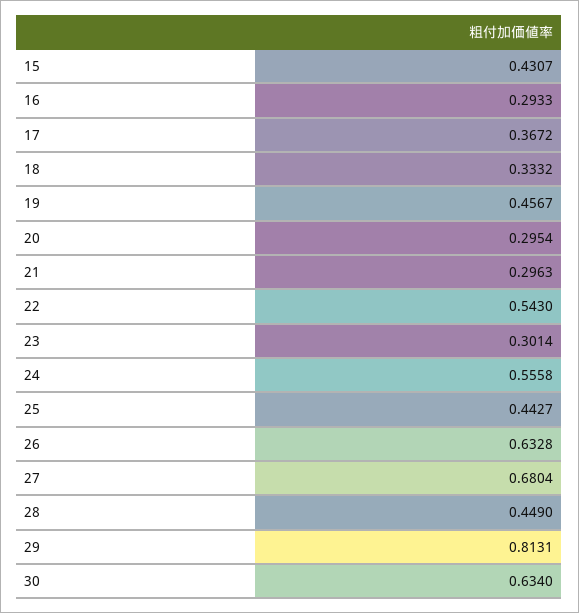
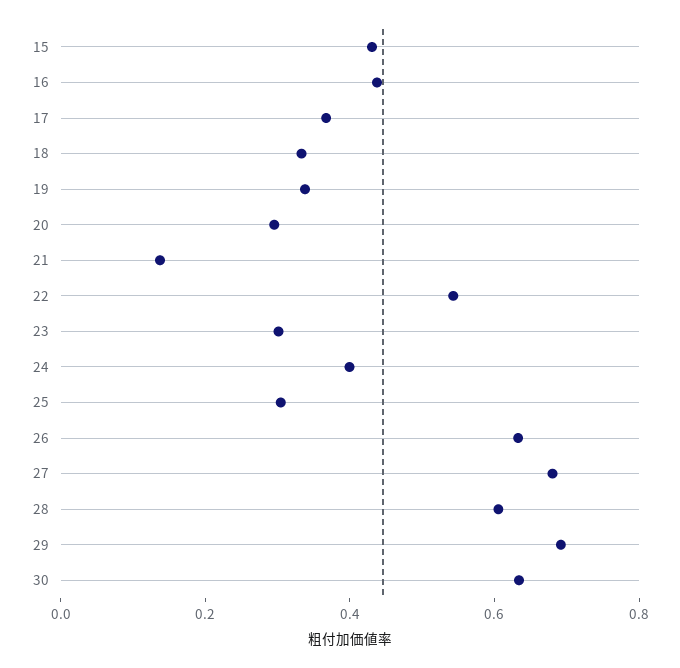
  {
    "15": 0.4307,
-   "16": 0.2933,
+   "16": 0.45,
    "17": 0.3672,
    "18": 0.3332,
-   "19": 0.4567,
+   "19": 0.35,
    "20": 0.2954,
-   "21": 0.2963,
+   "21": 0.15,
    "22": 0.543,
    "23": 0.3014,
-   "24": 0.5558,
+   "24": 0.4,
-   "25": 0.4427,
+   "25": 0.3,
    "26": 0.6328,
    "27": 0.6804,
-   "28": 0.449,
+   "28": 0.6,
-   "29": 0.8131,
+   "29": 0.7,
    "30": 0.634
  }

